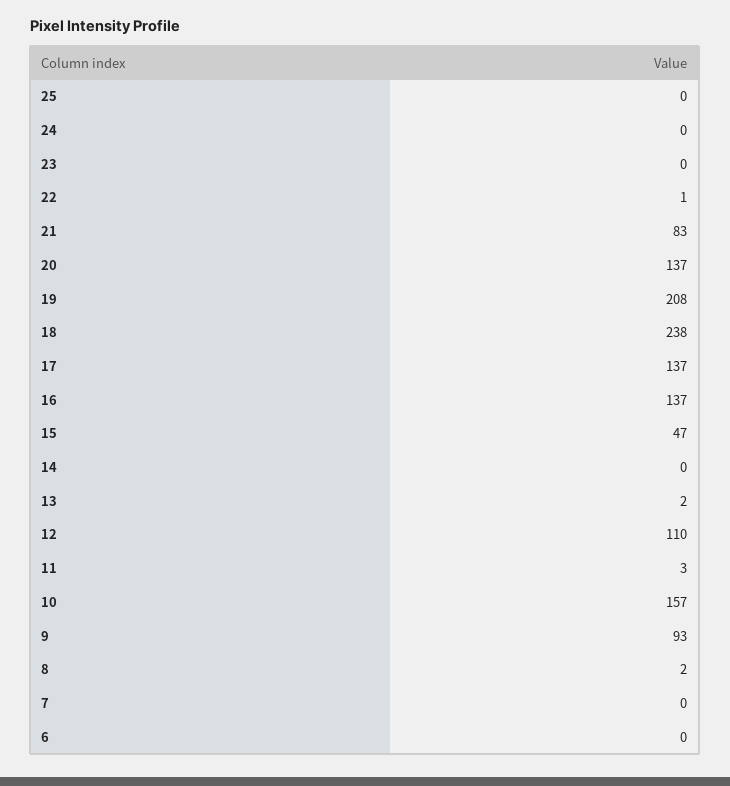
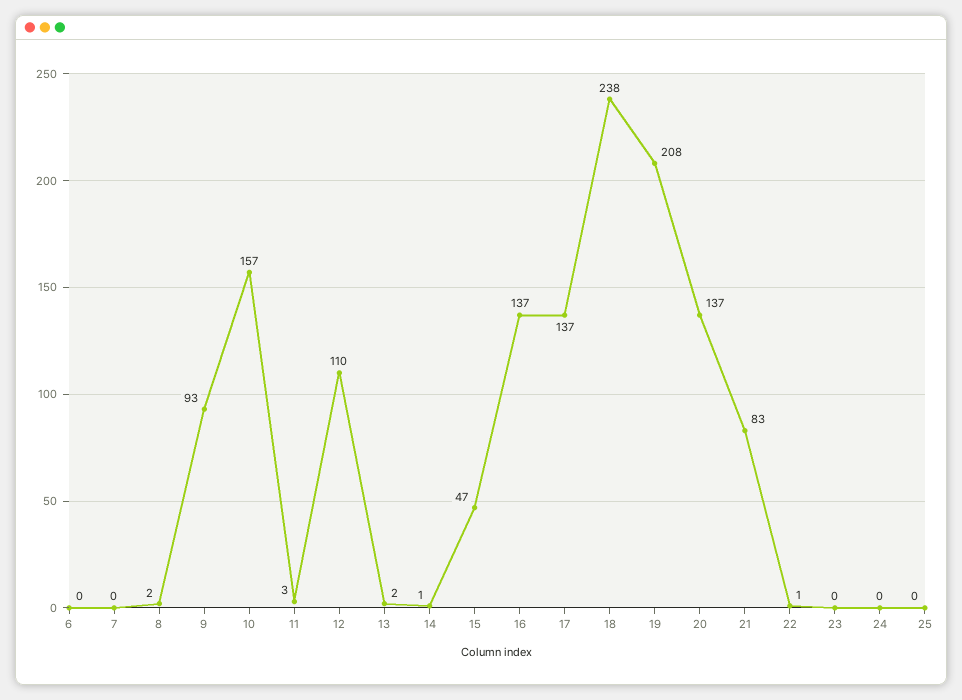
  {
    "25": 0,
    "24": 0,
    "23": 0,
    "22": 1,
    "21": 83,
    "20": 137,
    "19": 208,
    "18": 238,
    "17": 137,
    "16": 137,
    "15": 47,
-   "14": 0,
+   "14": 1,
    "13": 2,
    "12": 110,
    "11": 3,
    "10": 157,
    "9": 93,
    "8": 2,
    "7": 0,
    "6": 0
  }

